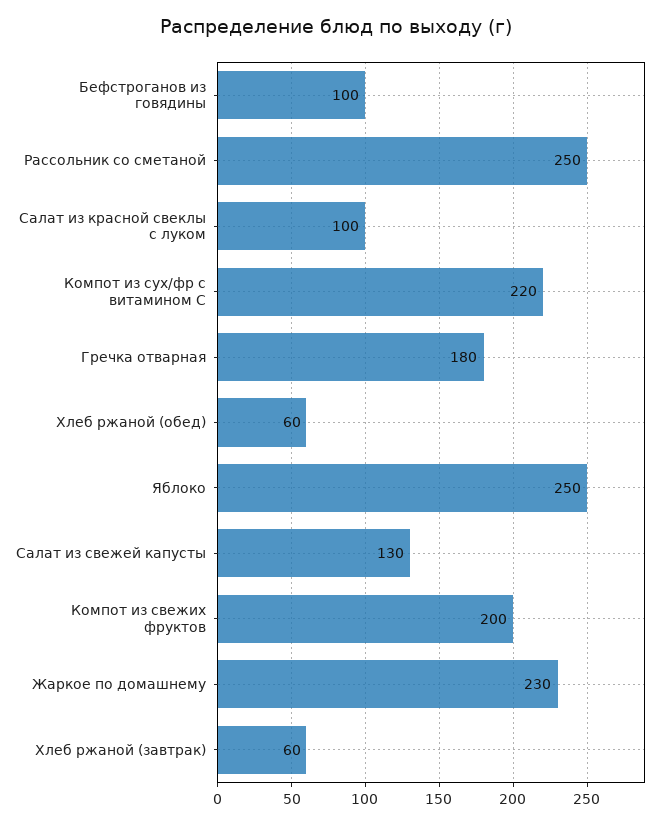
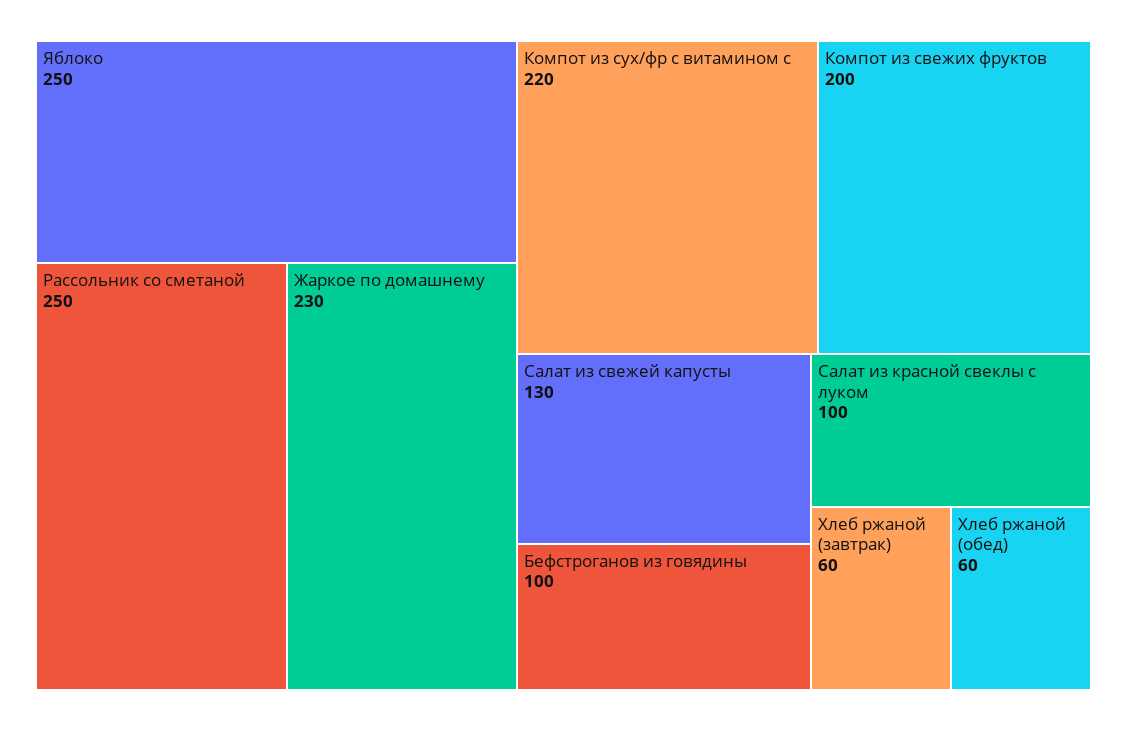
  {
    "Бефстроганов из говядины": 100,
    "Рассольник со сметаной": 250,
    "Салат из красной свеклы с луком": 100,
    "Компот из сух/фр с витамином С": 220,
-   "Гречка отварная": 180,
    "Хлеб ржаной (обед)": 60,
    "Яблоко": 250,
    "Салат из свежей капусты": 130,
    "Компот из свежих фруктов": 200,
    "Жаркое по домашнему": 230,
    "Хлеб ржаной (завтрак)": 60
  }

